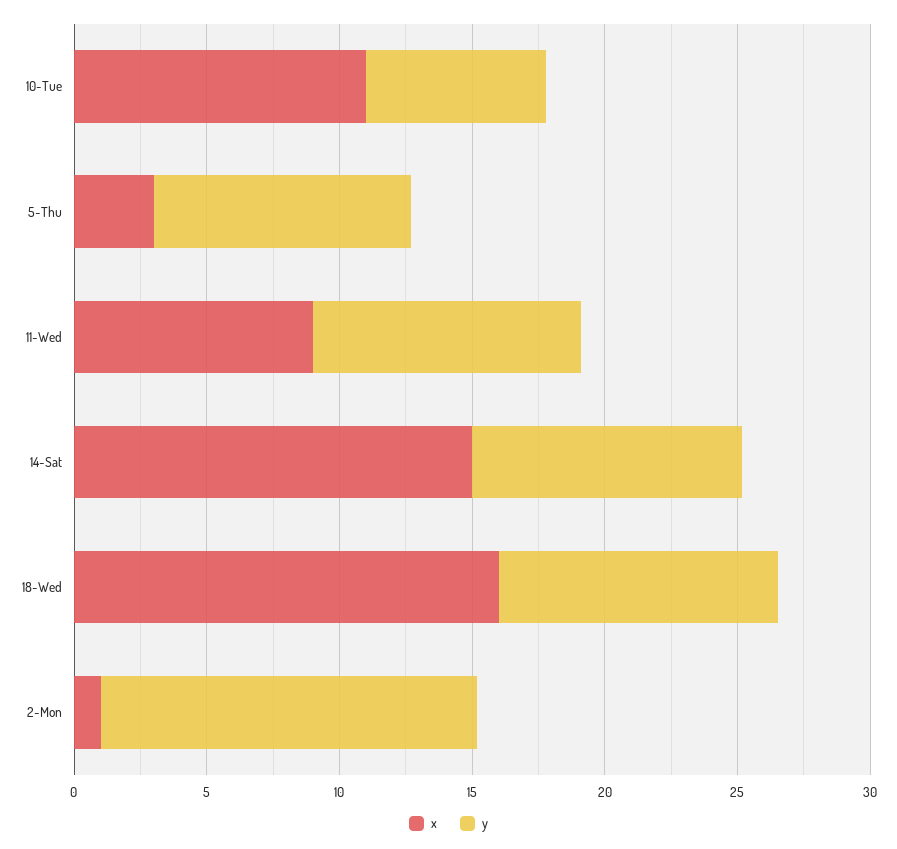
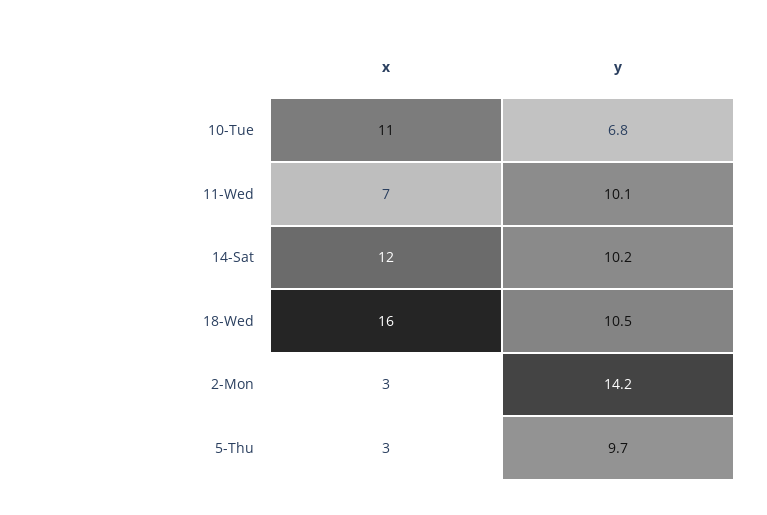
  {
    "x": {
      "10-Tue": 11,
      "5-Thu": 3,
-     "11-Wed": 9,
+     "11-Wed": 7,
-     "14-Sat": 15,
+     "14-Sat": 12,
      "18-Wed": 16,
-     "2-Mon": 1
+     "2-Mon": 3
    },
    "y": {
      "10-Tue": 6.8,
      "5-Thu": 9.7,
      "11-Wed": 10.1,
      "14-Sat": 10.2,
      "18-Wed": 10.5,
      "2-Mon": 14.2
    }
  }

